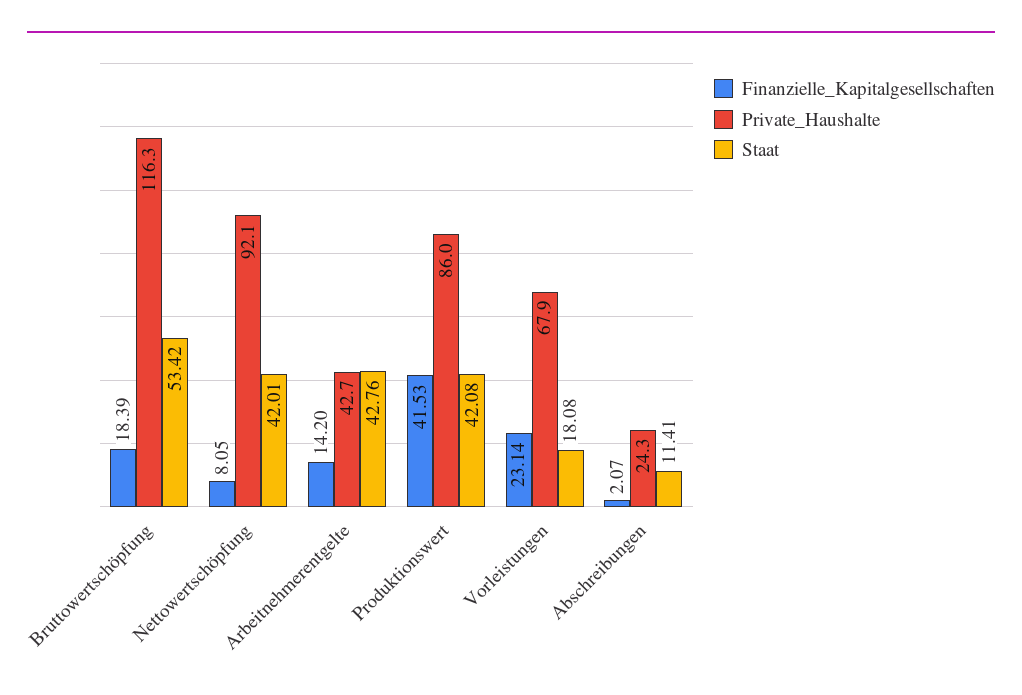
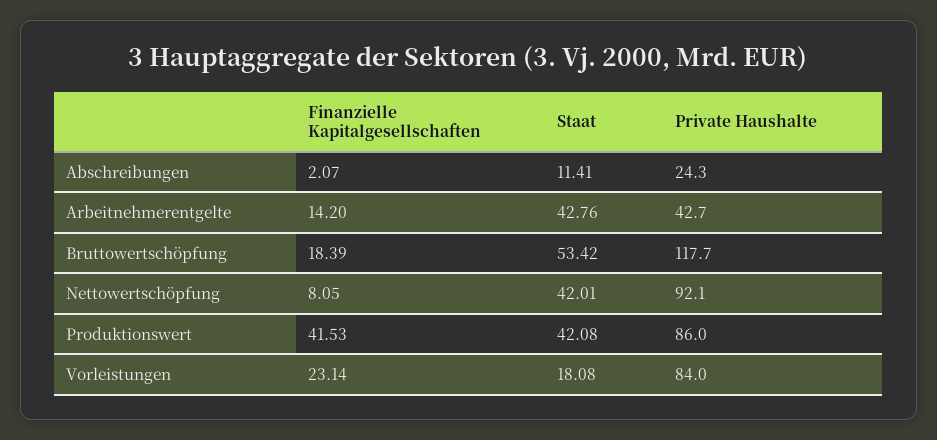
  {
    "Finanzielle_Kapitalgesellschaften": {
      "Bruttowertschöpfung": 18.39,
      "Nettowertschöpfung": 8.05,
      "Arbeitnehmerentgelte": 14.2,
      "Produktionswert": 41.53,
      "Vorleistungen": 23.14,
      "Abschreibungen": 2.07
    },
    "Private_Haushalte": {
-     "Bruttowertschöpfung": 116.3,
+     "Bruttowertschöpfung": 117.7,
      "Nettowertschöpfung": 92.1,
      "Arbeitnehmerentgelte": 42.7,
      "Produktionswert": 86,
-     "Vorleistungen": 67.9,
+     "Vorleistungen": 84,
      "Abschreibungen": 24.3
    },
    "Staat": {
      "Bruttowertschöpfung": 53.42,
      "Nettowertschöpfung": 42.01,
      "Arbeitnehmerentgelte": 42.76,
      "Produktionswert": 42.08,
      "Vorleistungen": 18.08,
      "Abschreibungen": 11.41
    }
  }

